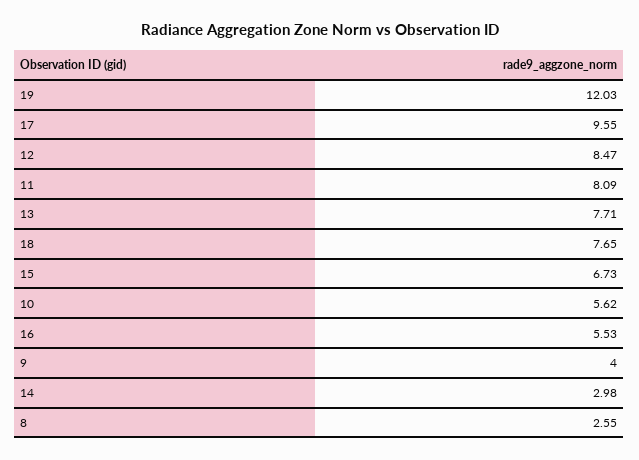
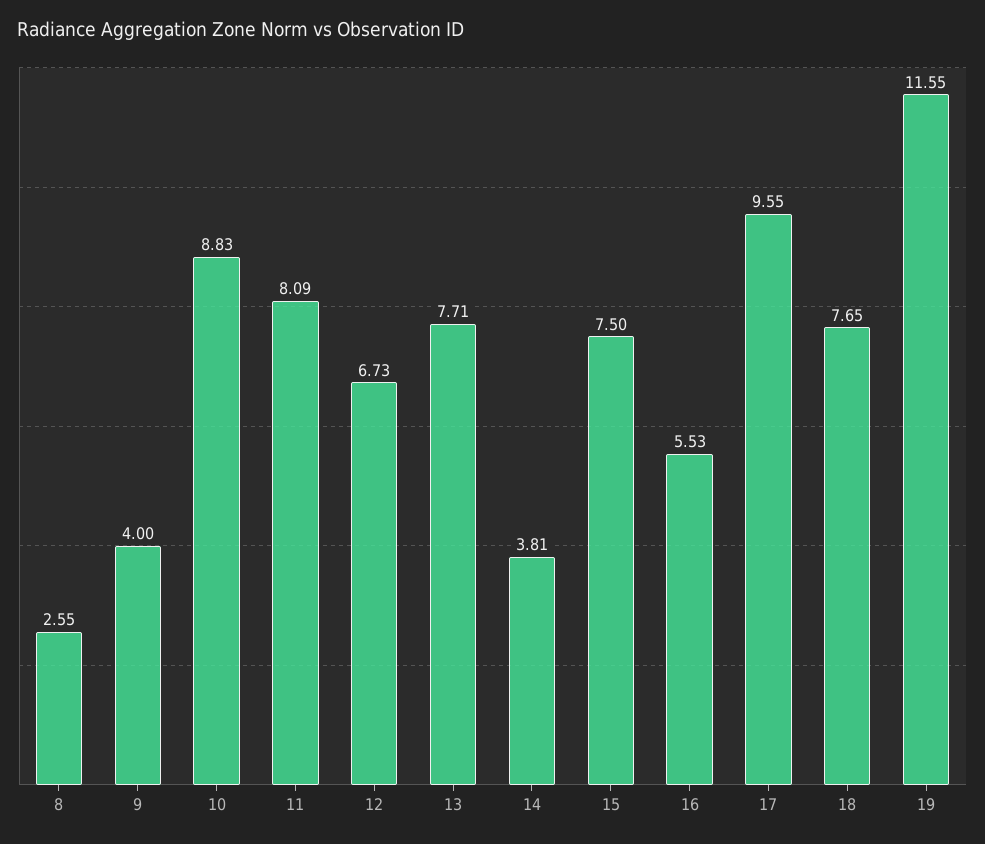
  {
-   "19": 12.03,
+   "19": 11.55,
    "17": 9.55,
-   "12": 8.47,
+   "12": 6.73,
    "11": 8.09,
    "13": 7.71,
    "18": 7.65,
-   "15": 6.73,
+   "15": 7.5,
-   "10": 5.62,
+   "10": 8.83,
    "16": 5.53,
    "9": 4,
-   "14": 2.98,
+   "14": 3.81,
    "8": 2.55
  }

